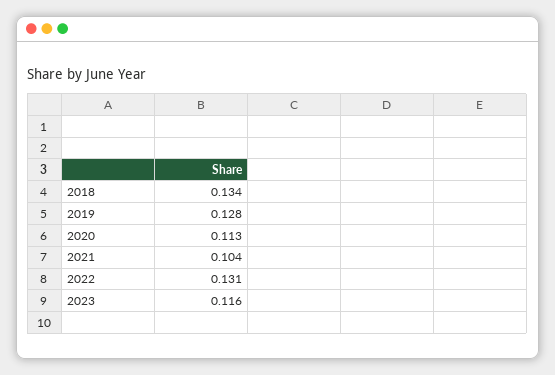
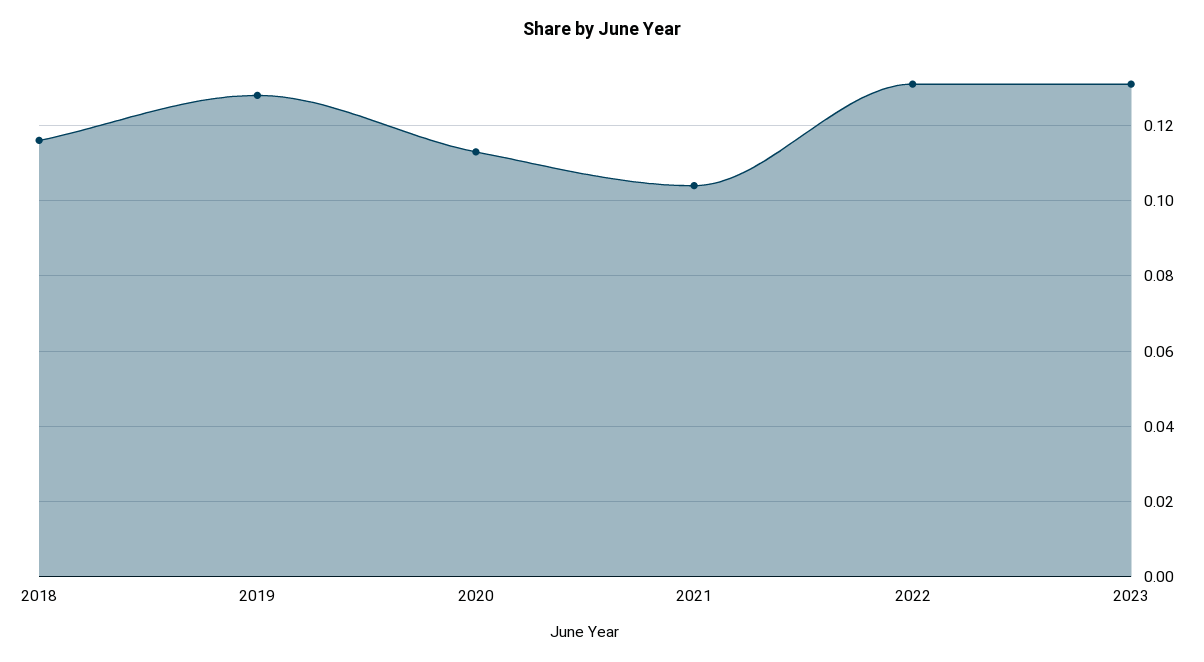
  {
-   "2018": 0.134,
+   "2018": 0.115,
    "2019": 0.128,
    "2020": 0.113,
    "2021": 0.104,
    "2022": 0.131,
-   "2023": 0.116
+   "2023": 0.13
  }

